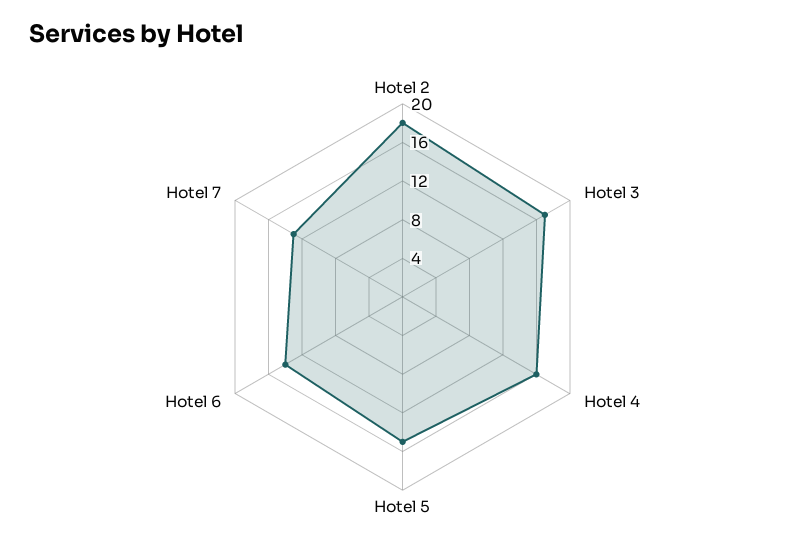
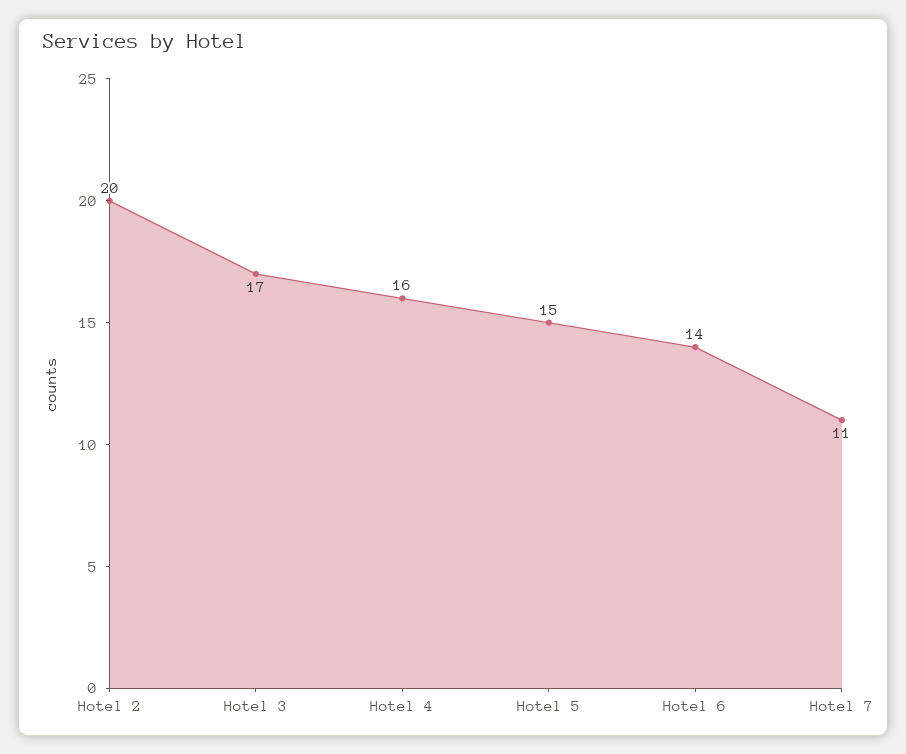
  {
-   "Hotel 2": 18,
+   "Hotel 2": 20,
    "Hotel 3": 17,
    "Hotel 4": 16,
    "Hotel 5": 15,
    "Hotel 6": 14,
-   "Hotel 7": 13
+   "Hotel 7": 11
  }

